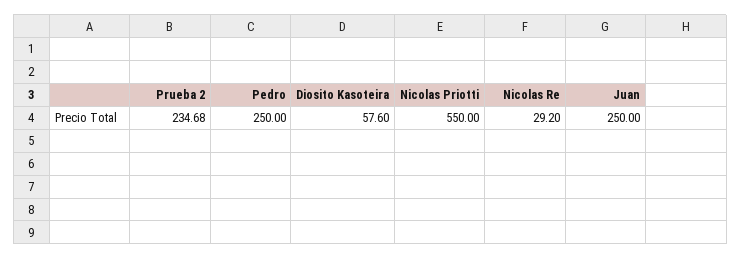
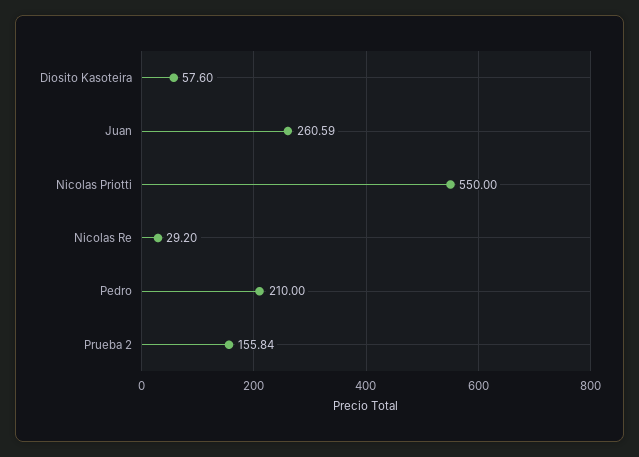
  {
-   "Prueba 2": 234.68,
+   "Prueba 2": 155.84,
-   "Pedro": 250,
+   "Pedro": 210,
    "Diosito Kasoteira": 57.6,
    "Nicolas Priotti": 550,
    "Nicolas Re": 29.2,
-   "Juan": 250
+   "Juan": 260.59
  }

